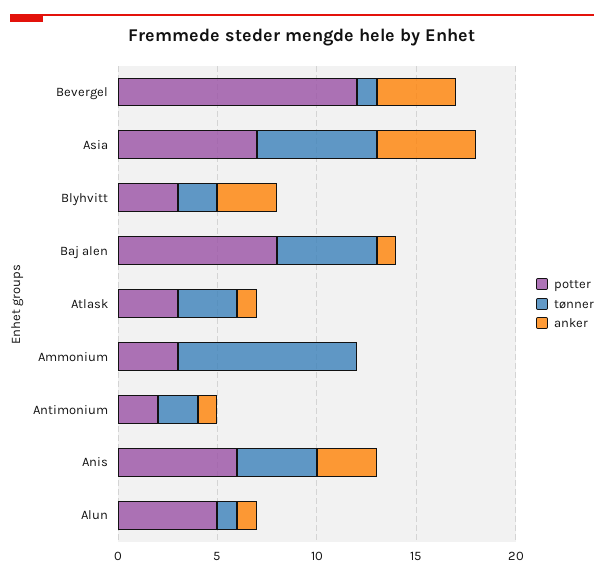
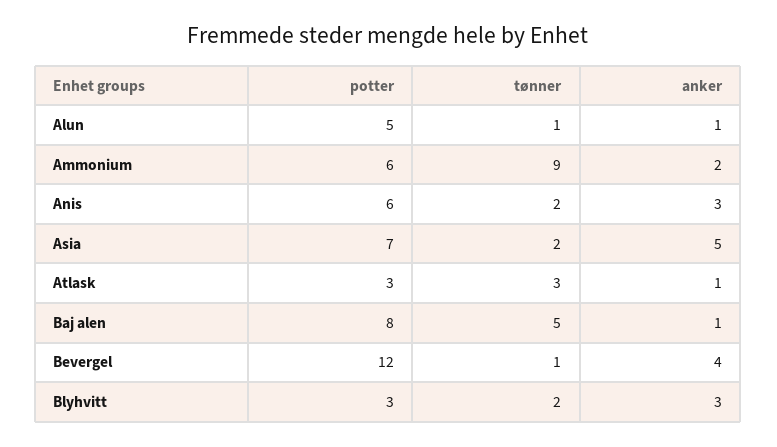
  {
    "potter": {
      "Bevergel": 12,
      "Asia": 7,
      "Blyhvitt": 3,
      "Baj alen": 8,
      "Atlask": 3,
-     "Ammonium": 3,
+     "Ammonium": 6,
-     "Antimonium": 2,
      "Anis": 6,
      "Alun": 5
    },
    "tønner": {
      "Bevergel": 1,
-     "Asia": 6,
+     "Asia": 2,
      "Blyhvitt": 2,
      "Baj alen": 5,
      "Atlask": 3,
      "Ammonium": 9,
-     "Antimonium": 2,
-     "Anis": 4,
+     "Anis": 2,
      "Alun": 1
    },
    "anker": {
      "Bevergel": 4,
      "Asia": 5,
      "Blyhvitt": 3,
      "Baj alen": 1,
      "Atlask": 1,
-     "Ammonium": 0,
+     "Ammonium": 2,
-     "Antimonium": 1,
      "Anis": 3,
      "Alun": 1
    }
  }

